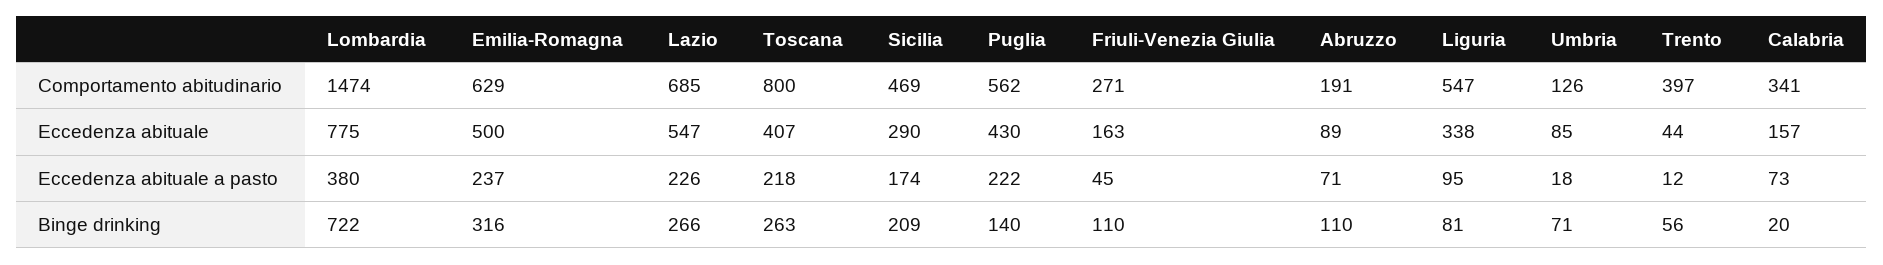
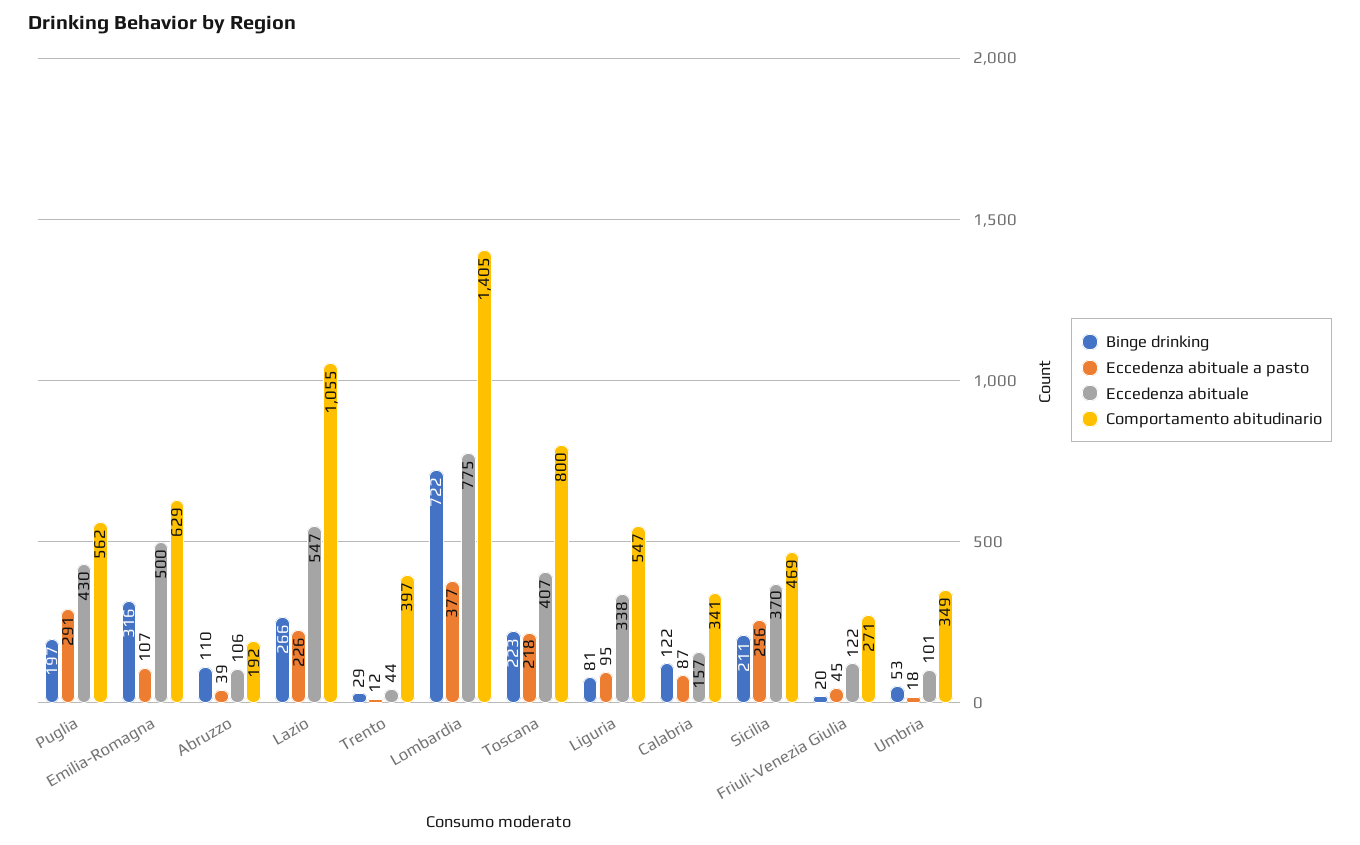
  {
    "Comportamento abitudinario": {
-     "Lombardia": 1474,
+     "Lombardia": 1405,
      "Emilia-Romagna": 629,
-     "Lazio": 685,
+     "Lazio": 1055,
      "Toscana": 800,
      "Sicilia": 469,
      "Puglia": 562,
      "Friuli-Venezia Giulia": 271,
-     "Abruzzo": 191,
+     "Abruzzo": 192,
      "Liguria": 547,
-     "Umbria": 126,
+     "Umbria": 349,
      "Trento": 397,
      "Calabria": 341
    },
    "Eccedenza abituale": {
      "Lombardia": 775,
      "Emilia-Romagna": 500,
      "Lazio": 547,
      "Toscana": 407,
-     "Sicilia": 290,
+     "Sicilia": 370,
      "Puglia": 430,
-     "Friuli-Venezia Giulia": 163,
+     "Friuli-Venezia Giulia": 122,
-     "Abruzzo": 89,
+     "Abruzzo": 106,
      "Liguria": 338,
-     "Umbria": 85,
+     "Umbria": 101,
      "Trento": 44,
      "Calabria": 157
    },
    "Eccedenza abituale a pasto": {
-     "Lombardia": 380,
+     "Lombardia": 377,
-     "Emilia-Romagna": 237,
+     "Emilia-Romagna": 107,
      "Lazio": 226,
      "Toscana": 218,
-     "Sicilia": 174,
+     "Sicilia": 256,
-     "Puglia": 222,
+     "Puglia": 291,
      "Friuli-Venezia Giulia": 45,
-     "Abruzzo": 71,
+     "Abruzzo": 39,
      "Liguria": 95,
      "Umbria": 18,
      "Trento": 12,
-     "Calabria": 73
+     "Calabria": 87
    },
    "Binge drinking": {
      "Lombardia": 722,
      "Emilia-Romagna": 316,
      "Lazio": 266,
-     "Toscana": 263,
+     "Toscana": 223,
-     "Sicilia": 209,
+     "Sicilia": 211,
-     "Puglia": 140,
+     "Puglia": 197,
-     "Friuli-Venezia Giulia": 110,
+     "Friuli-Venezia Giulia": 20,
      "Abruzzo": 110,
      "Liguria": 81,
-     "Umbria": 71,
+     "Umbria": 53,
-     "Trento": 56,
+     "Trento": 29,
-     "Calabria": 20
+     "Calabria": 122
    }
  }

